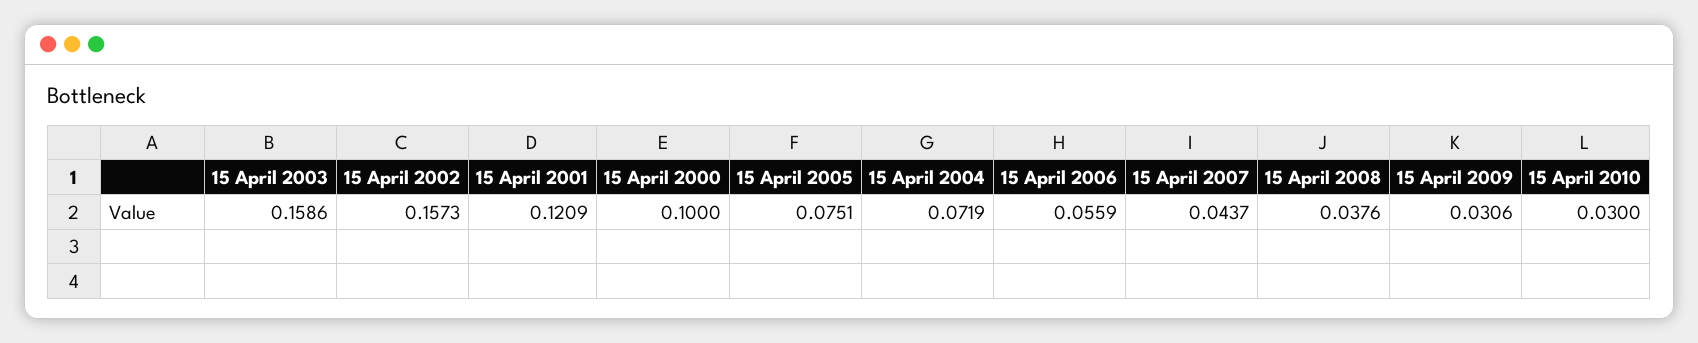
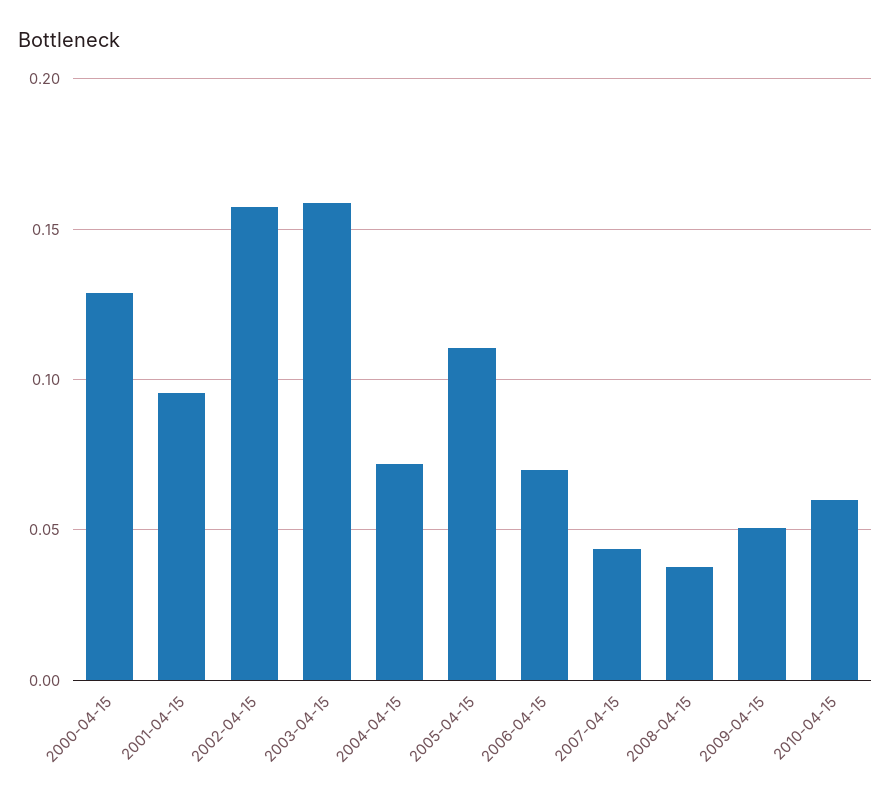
  {
    "15 April 2003": 0.1586,
    "15 April 2002": 0.1573,
-   "15 April 2001": 0.1209,
+   "15 April 2001": 0.095,
-   "15 April 2000": 0.1,
+   "15 April 2000": 0.13,
-   "15 April 2005": 0.0751,
+   "15 April 2005": 0.11,
    "15 April 2004": 0.0719,
-   "15 April 2006": 0.0559,
+   "15 April 2006": 0.07,
    "15 April 2007": 0.0437,
    "15 April 2008": 0.0376,
-   "15 April 2009": 0.0306,
+   "15 April 2009": 0.05,
-   "15 April 2010": 0.03
+   "15 April 2010": 0.06
  }

